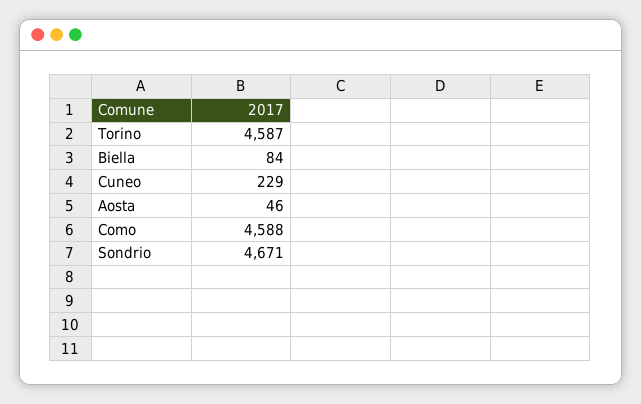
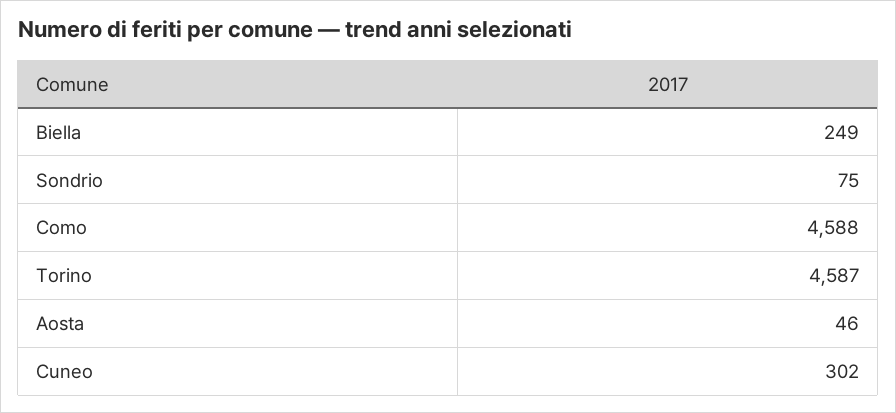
  {
    "Torino": 4587,
-   "Biella": 84,
+   "Biella": 249,
-   "Cuneo": 229,
+   "Cuneo": 302,
    "Aosta": 46,
    "Como": 4588,
-   "Sondrio": 4671
+   "Sondrio": 75
  }

